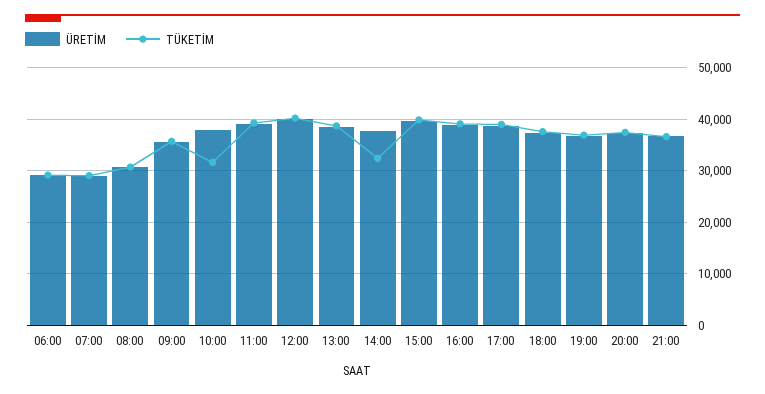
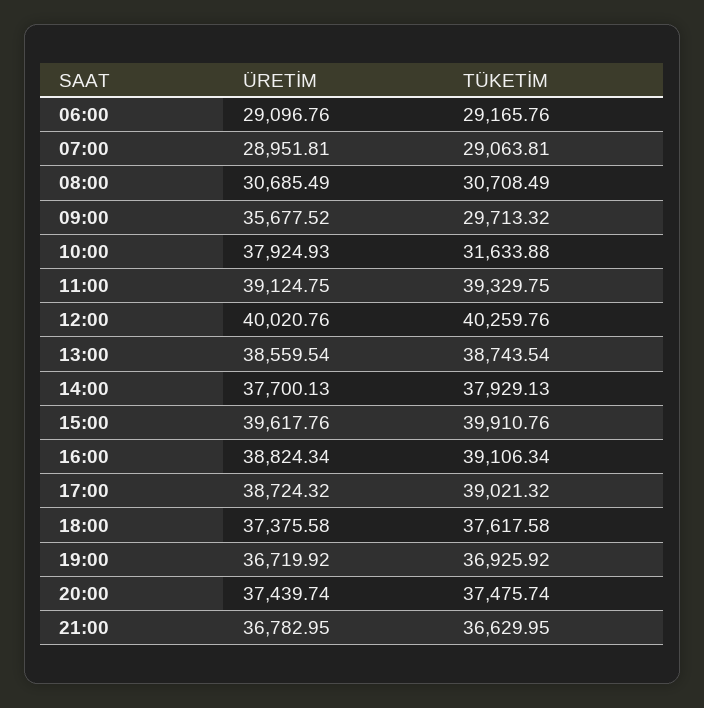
  {
    "ÜRETİM": {
      "06:00": 29096.76,
      "07:00": 28951.81,
      "08:00": 30685.49,
      "09:00": 35677.52,
      "10:00": 37924.93,
      "11:00": 39124.75,
      "12:00": 40020.76,
      "13:00": 38559.54,
      "14:00": 37700.13,
      "15:00": 39617.76,
      "16:00": 38824.34,
      "17:00": 38724.32,
      "18:00": 37375.58,
      "19:00": 36719.92,
      "20:00": 37439.74,
      "21:00": 36782.95
    },
    "TÜKETİM": {
      "06:00": 29165.76,
      "07:00": 29063.81,
      "08:00": 30708.49,
-     "09:00": 36000,
+     "09:00": 29713.32,
      "10:00": 31633.88,
      "11:00": 39329.75,
      "12:00": 40259.76,
      "13:00": 38743.54,
-     "14:00": 32000,
+     "14:00": 37929.13,
      "15:00": 39910.76,
      "16:00": 39106.34,
      "17:00": 39021.32,
      "18:00": 37617.58,
      "19:00": 36925.92,
      "20:00": 37475.74,
      "21:00": 36629.95
    }
  }

